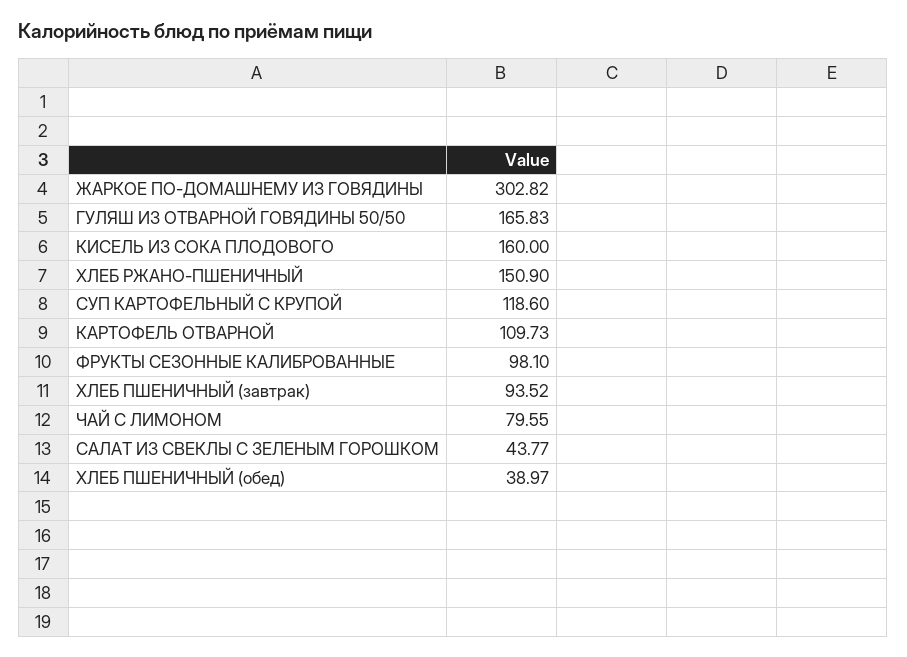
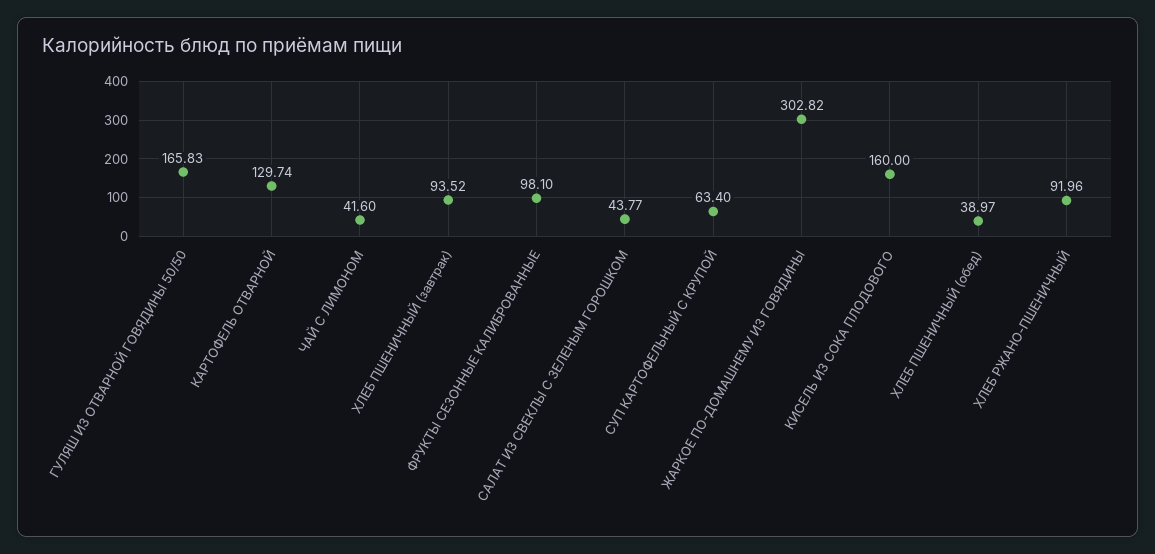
  {
    "ЖАРКОЕ ПО-ДОМАШНЕМУ ИЗ ГОВЯДИНЫ": 302.82,
    "ГУЛЯШ ИЗ ОТВАРНОЙ ГОВЯДИНЫ 50/50": 165.83,
    "КИСЕЛЬ ИЗ СОКА ПЛОДОВОГО": 160,
-   "ХЛЕБ РЖАНО-ПШЕНИЧНЫЙ": 150.9,
+   "ХЛЕБ РЖАНО-ПШЕНИЧНЫЙ": 91.96,
-   "СУП КАРТОФЕЛЬНЫЙ С КРУПОЙ": 118.6,
+   "СУП КАРТОФЕЛЬНЫЙ С КРУПОЙ": 63.4,
-   "КАРТОФЕЛЬ ОТВАРНОЙ": 109.73,
+   "КАРТОФЕЛЬ ОТВАРНОЙ": 129.74,
    "ФРУКТЫ СЕЗОННЫЕ КАЛИБРОВАННЫЕ": 98.1,
    "ХЛЕБ ПШЕНИЧНЫЙ (завтрак)": 93.52,
-   "ЧАЙ С ЛИМОНОМ": 79.55,
+   "ЧАЙ С ЛИМОНОМ": 41.6,
    "САЛАТ ИЗ СВЕКЛЫ С ЗЕЛЕНЫМ ГОРОШКОМ": 43.77,
    "ХЛЕБ ПШЕНИЧНЫЙ (обед)": 38.97
  }

